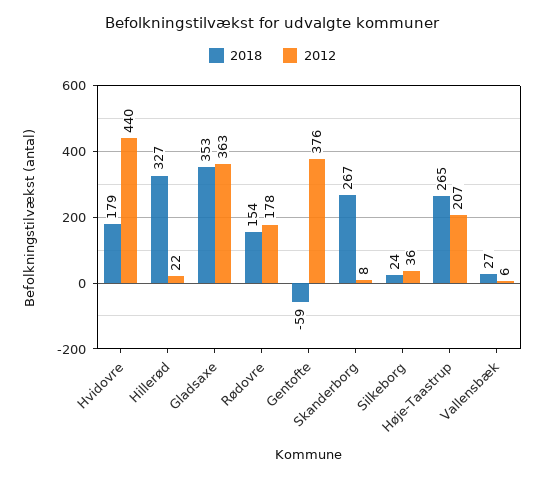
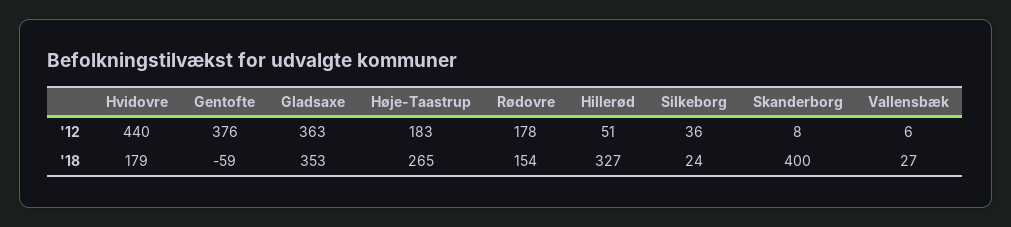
  {
    "2018": {
      "Hvidovre": 179,
      "Hillerød": 327,
      "Gladsaxe": 353,
      "Rødovre": 154,
      "Gentofte": -59,
-     "Skanderborg": 267,
+     "Skanderborg": 400,
      "Silkeborg": 24,
      "Høje-Taastrup": 265,
      "Vallensbæk": 27
    },
    "2012": {
      "Hvidovre": 440,
-     "Hillerød": 22,
+     "Hillerød": 51,
      "Gladsaxe": 363,
      "Rødovre": 178,
      "Gentofte": 376,
      "Skanderborg": 8,
      "Silkeborg": 36,
-     "Høje-Taastrup": 207,
+     "Høje-Taastrup": 183,
      "Vallensbæk": 6
    }
  }

